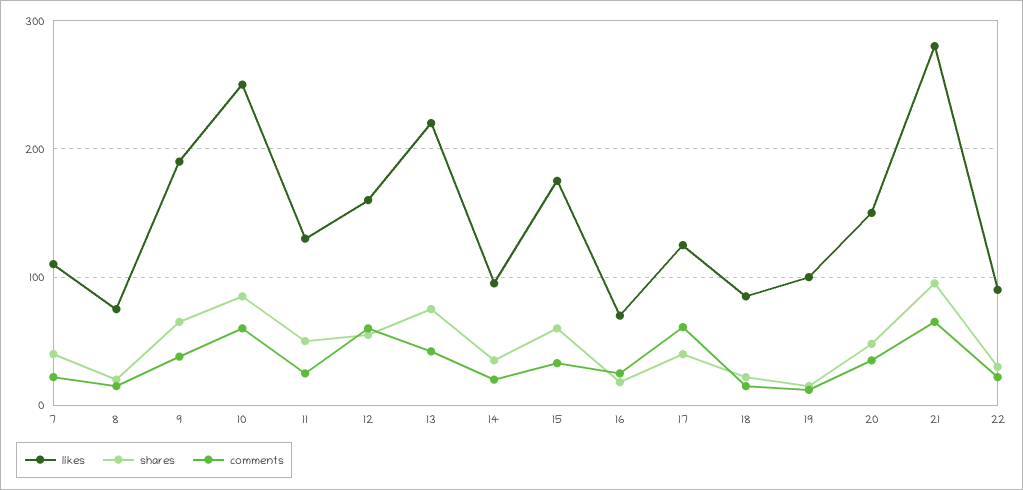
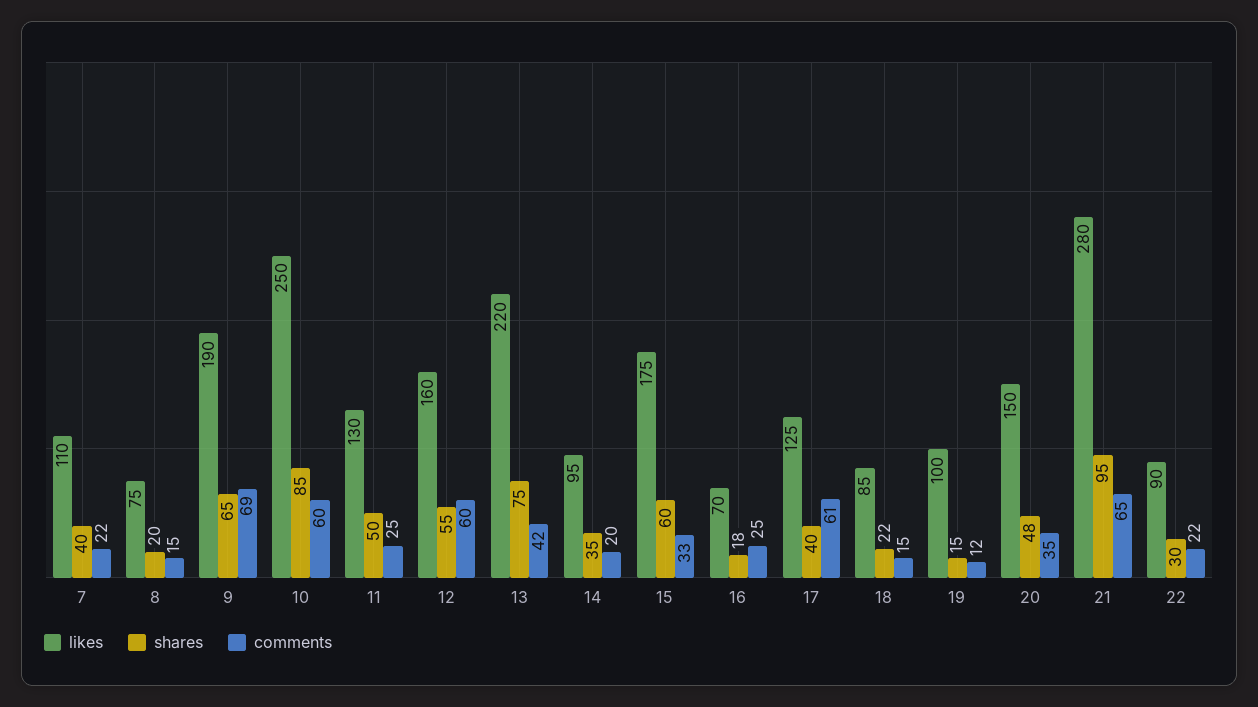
  {
    "likes": {
      "7": 110,
      "8": 75,
      "9": 190,
      "10": 250,
      "11": 130,
      "12": 160,
      "13": 220,
      "14": 95,
      "15": 175,
      "16": 70,
      "17": 125,
      "18": 85,
      "19": 100,
      "20": 150,
      "21": 280,
      "22": 90
    },
    "shares": {
      "7": 40,
      "8": 20,
      "9": 65,
      "10": 85,
      "11": 50,
      "12": 55,
      "13": 75,
      "14": 35,
      "15": 60,
      "16": 18,
      "17": 40,
      "18": 22,
      "19": 15,
      "20": 48,
      "21": 95,
      "22": 30
    },
    "comments": {
      "7": 22,
      "8": 15,
-     "9": 40,
+     "9": 69,
      "10": 60,
      "11": 25,
      "12": 60,
      "13": 42,
      "14": 20,
      "15": 33,
      "16": 25,
      "17": 61,
      "18": 15,
      "19": 12,
      "20": 35,
      "21": 65,
      "22": 22
    }
  }

